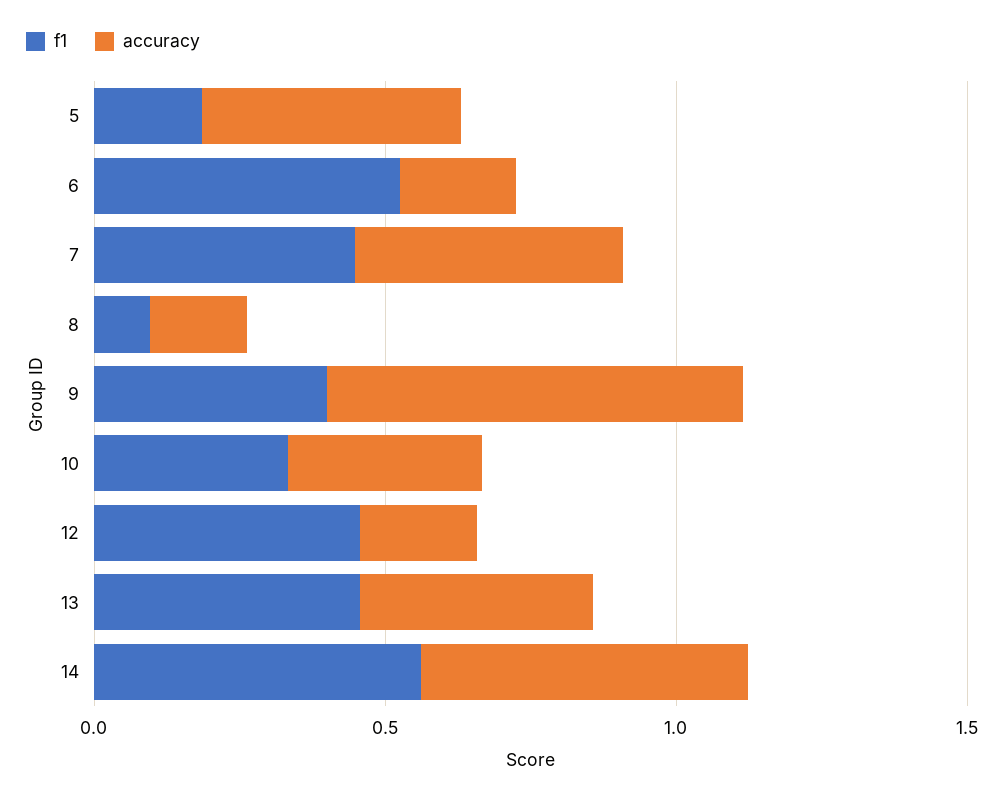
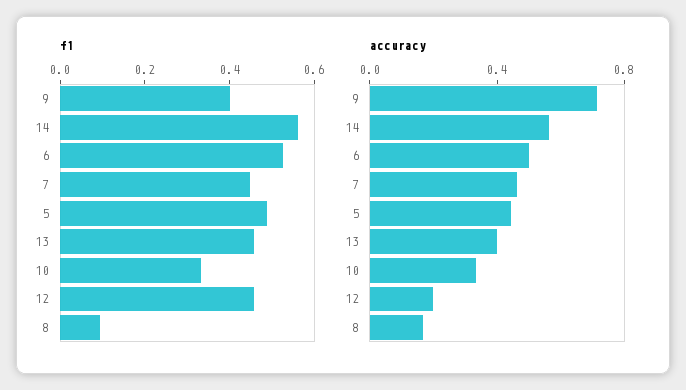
  {
    "f1": {
-     "5": 0.2,
+     "5": 0.5,
      "6": 0.55,
      "7": 0.45,
      "8": 0.1,
      "9": 0.4,
      "10": 0.35,
      "12": 0.45,
      "13": 0.45,
      "14": 0.55
    },
    "accuracy": {
      "5": 0.4,
-     "6": 0.2,
+     "6": 0.5,
      "7": 0.5,
      "8": 0.2,
      "9": 0.7,
      "10": 0.3,
      "12": 0.2,
      "13": 0.4,
      "14": 0.6
    }
  }

